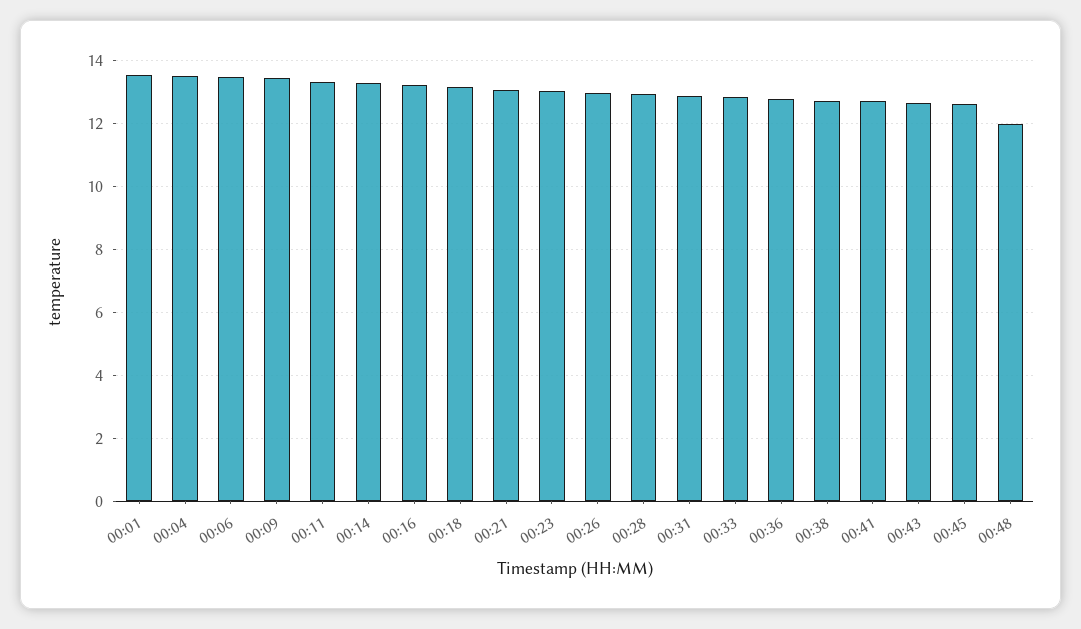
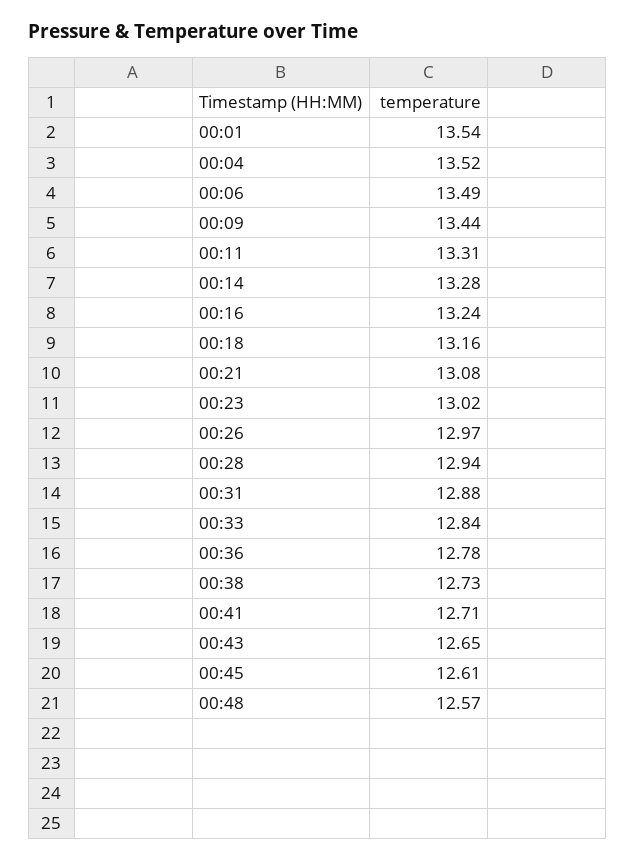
  {
    "00:01": 13.54,
    "00:04": 13.52,
    "00:06": 13.49,
    "00:09": 13.44,
    "00:11": 13.31,
    "00:14": 13.28,
    "00:16": 13.24,
    "00:18": 13.16,
    "00:21": 13.08,
    "00:23": 13.02,
    "00:26": 12.97,
    "00:28": 12.94,
    "00:31": 12.88,
    "00:33": 12.84,
    "00:36": 12.78,
    "00:38": 12.73,
    "00:41": 12.71,
    "00:43": 12.65,
    "00:45": 12.61,
-   "00:48": 12
+   "00:48": 12.57
  }

